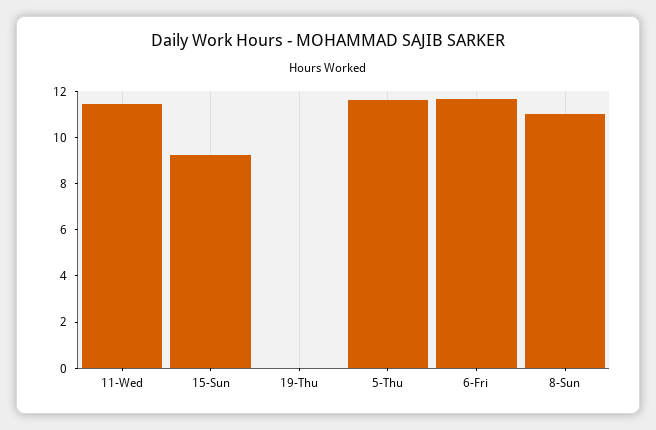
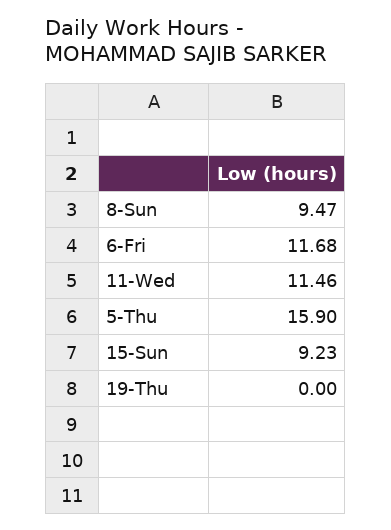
  {
    "11-Wed": 11.46,
    "15-Sun": 9.23,
    "19-Thu": 0,
-   "5-Thu": 11.5,
+   "5-Thu": 15.9,
    "6-Fri": 11.68,
-   "8-Sun": 11
+   "8-Sun": 9.47
  }

